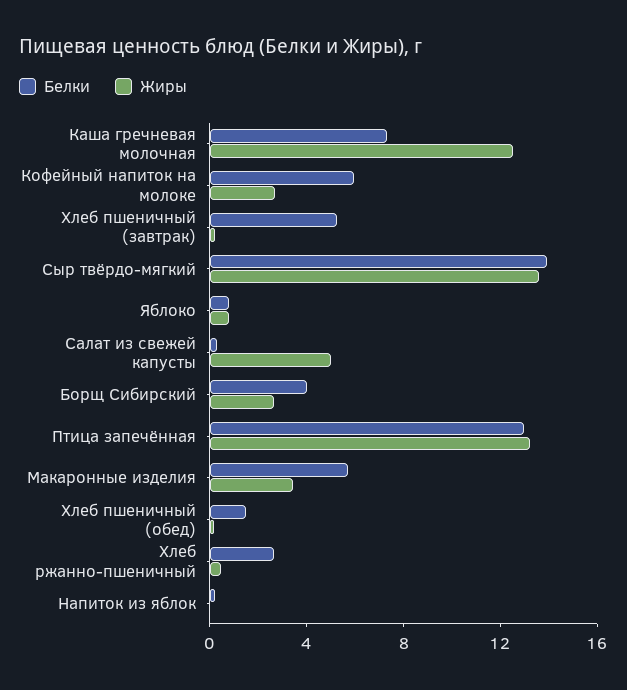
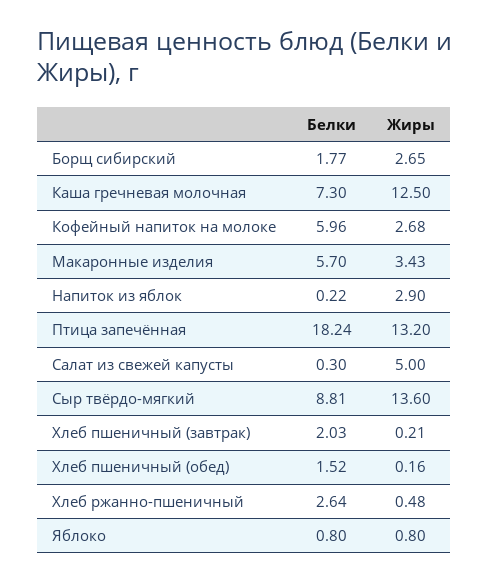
  {
    "Белки": {
      "Каша гречневая молочная": 7.3,
      "Кофейный напиток на молоке": 5.96,
-     "Хлеб пшеничный (завтрак)": 5,
+     "Хлеб пшеничный (завтрак)": 2.03,
-     "Сыр твёрдо-мягкий": 14,
+     "Сыр твёрдо-мягкий": 8.81,
      "Яблоко": 0.8,
      "Салат из свежей капусты": 0.3,
-     "Борщ Сибирский": 4,
+     "Борщ Сибирский": 1.77,
-     "Птица запечённая": 13,
+     "Птица запечённая": 18.24,
      "Макаронные изделия": 5.7,
      "Хлеб пшеничный (обед)": 1.52,
      "Хлеб ржанно-пшеничный": 2.64,
      "Напиток из яблок": 0.22
    },
    "Жиры": {
      "Каша гречневая молочная": 12.5,
      "Кофейный напиток на молоке": 2.68,
      "Хлеб пшеничный (завтрак)": 0.21,
      "Сыр твёрдо-мягкий": 13.6,
      "Яблоко": 0.8,
      "Салат из свежей капусты": 5,
      "Борщ Сибирский": 2.65,
      "Птица запечённая": 13.2,
      "Макаронные изделия": 3.43,
      "Хлеб пшеничный (обед)": 0.16,
      "Хлеб ржанно-пшеничный": 0.48,
-     "Напиток из яблок": 0
+     "Напиток из яблок": 2.9
    }
  }

